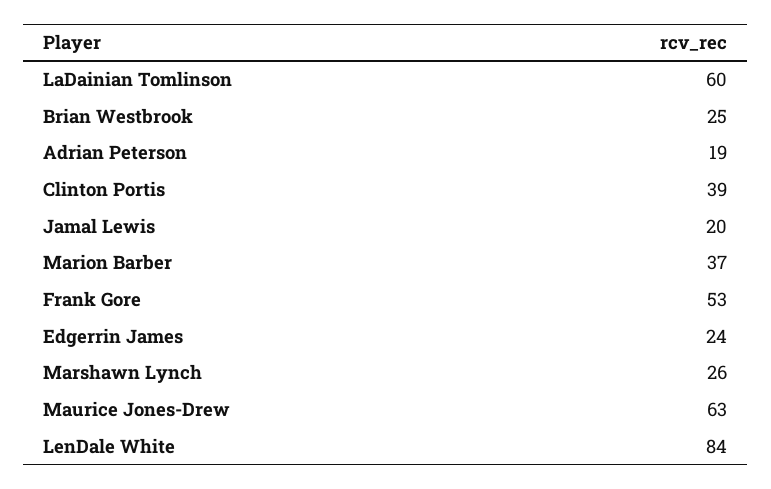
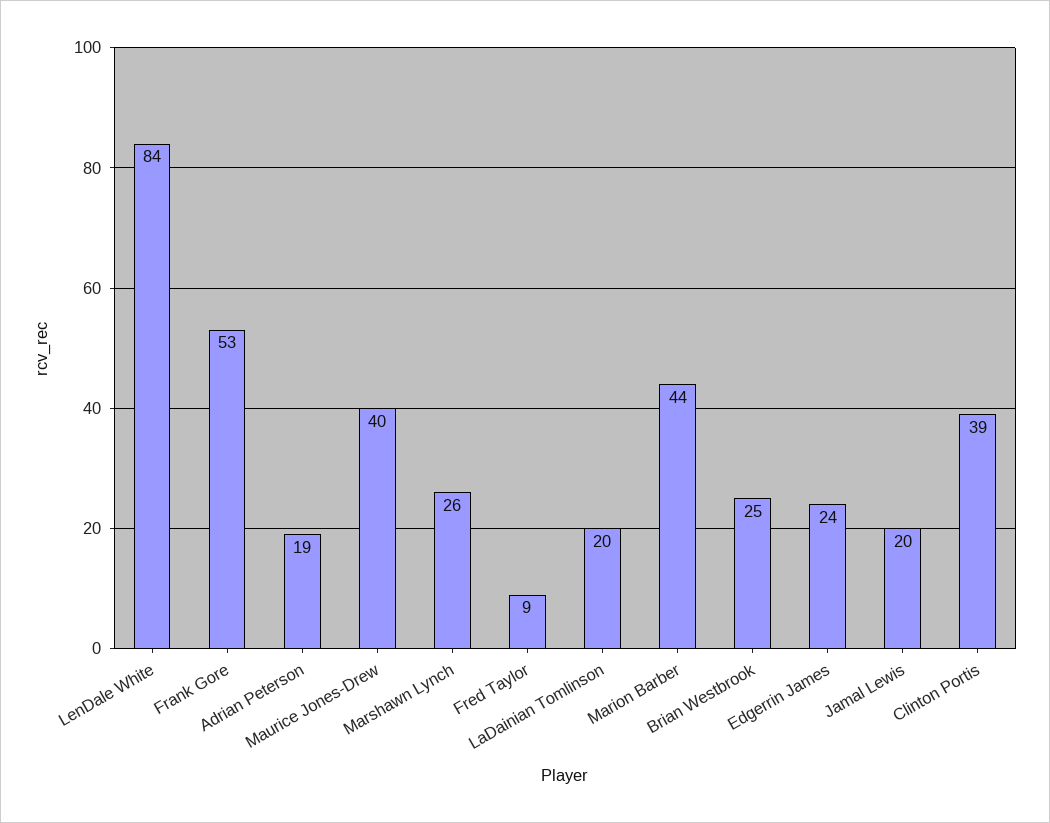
  {
-   "LaDainian Tomlinson": 60,
+   "LaDainian Tomlinson": 20,
    "Brian Westbrook": 25,
    "Adrian Peterson": 19,
    "Clinton Portis": 39,
    "Jamal Lewis": 20,
-   "Marion Barber": 37,
+   "Marion Barber": 44,
    "Frank Gore": 53,
    "Edgerrin James": 24,
    "Marshawn Lynch": 26,
-   "Maurice Jones-Drew": 63,
+   "Maurice Jones-Drew": 40,
-   "LenDale White": 84
+   "LenDale White": 84,
+   "Fred Taylor": 9
  }

